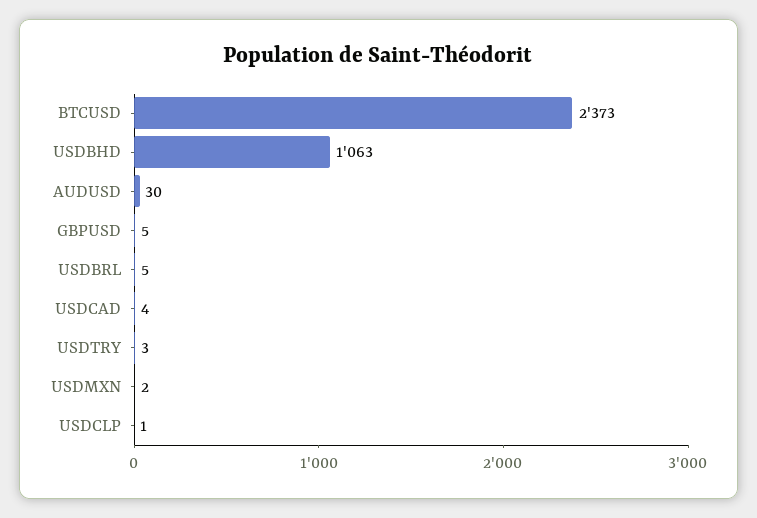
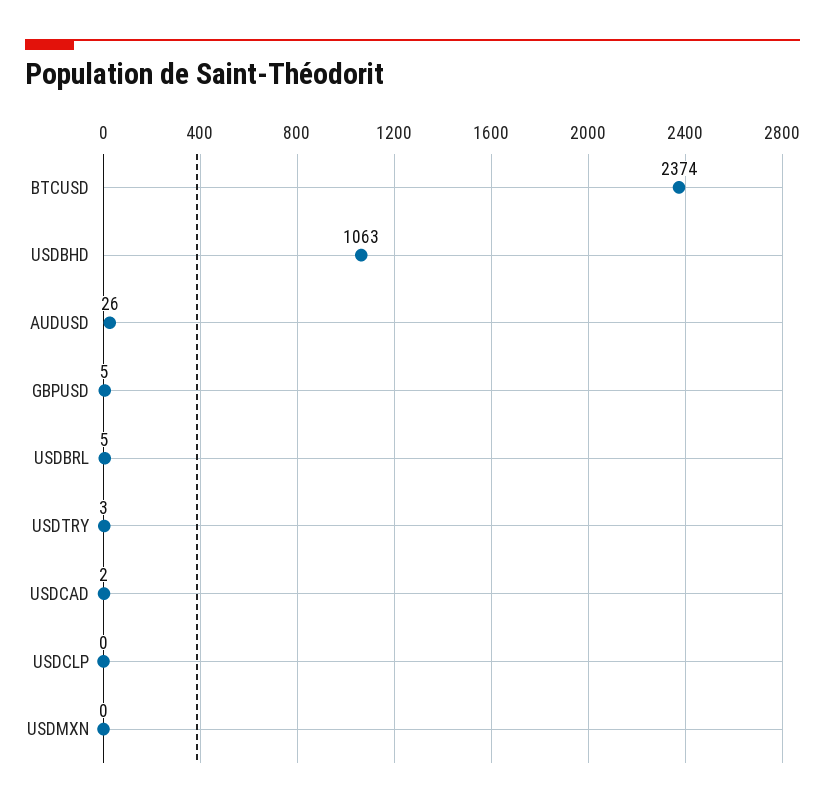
  {
-   "BTCUSD": 2373,
+   "BTCUSD": 2374,
    "USDBHD": 1063,
-   "AUDUSD": 30,
+   "AUDUSD": 26,
    "GBPUSD": 5,
    "USDBRL": 5,
-   "USDCAD": 4,
+   "USDCAD": 2,
    "USDTRY": 3,
-   "USDMXN": 2,
+   "USDMXN": 0,
-   "USDCLP": 1
+   "USDCLP": 0
  }

